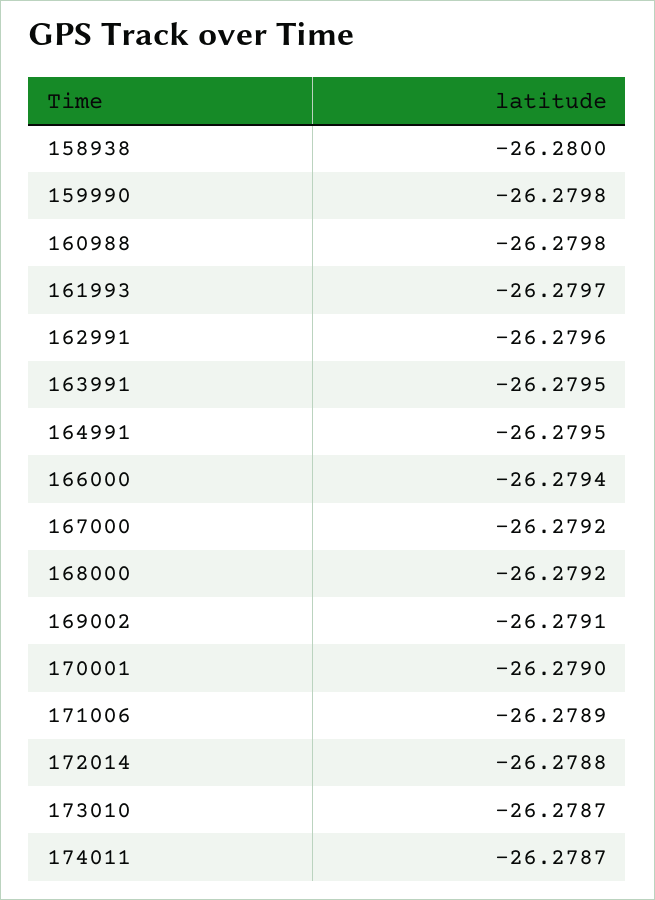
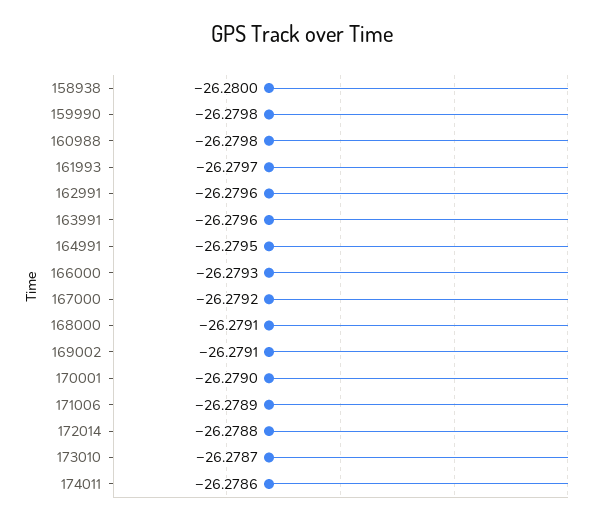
  {
    "158938": -26.28,
    "159990": -26.2798,
    "160988": -26.2798,
    "161993": -26.2797,
    "162991": -26.2796,
-   "163991": -26.2795,
+   "163991": -26.2796,
    "164991": -26.2795,
-   "166000": -26.2794,
+   "166000": -26.2793,
    "167000": -26.2792,
-   "168000": -26.2792,
+   "168000": -26.2791,
    "169002": -26.2791,
    "170001": -26.279,
    "171006": -26.2789,
    "172014": -26.2788,
    "173010": -26.2787,
-   "174011": -26.2787
+   "174011": -26.2786
  }

